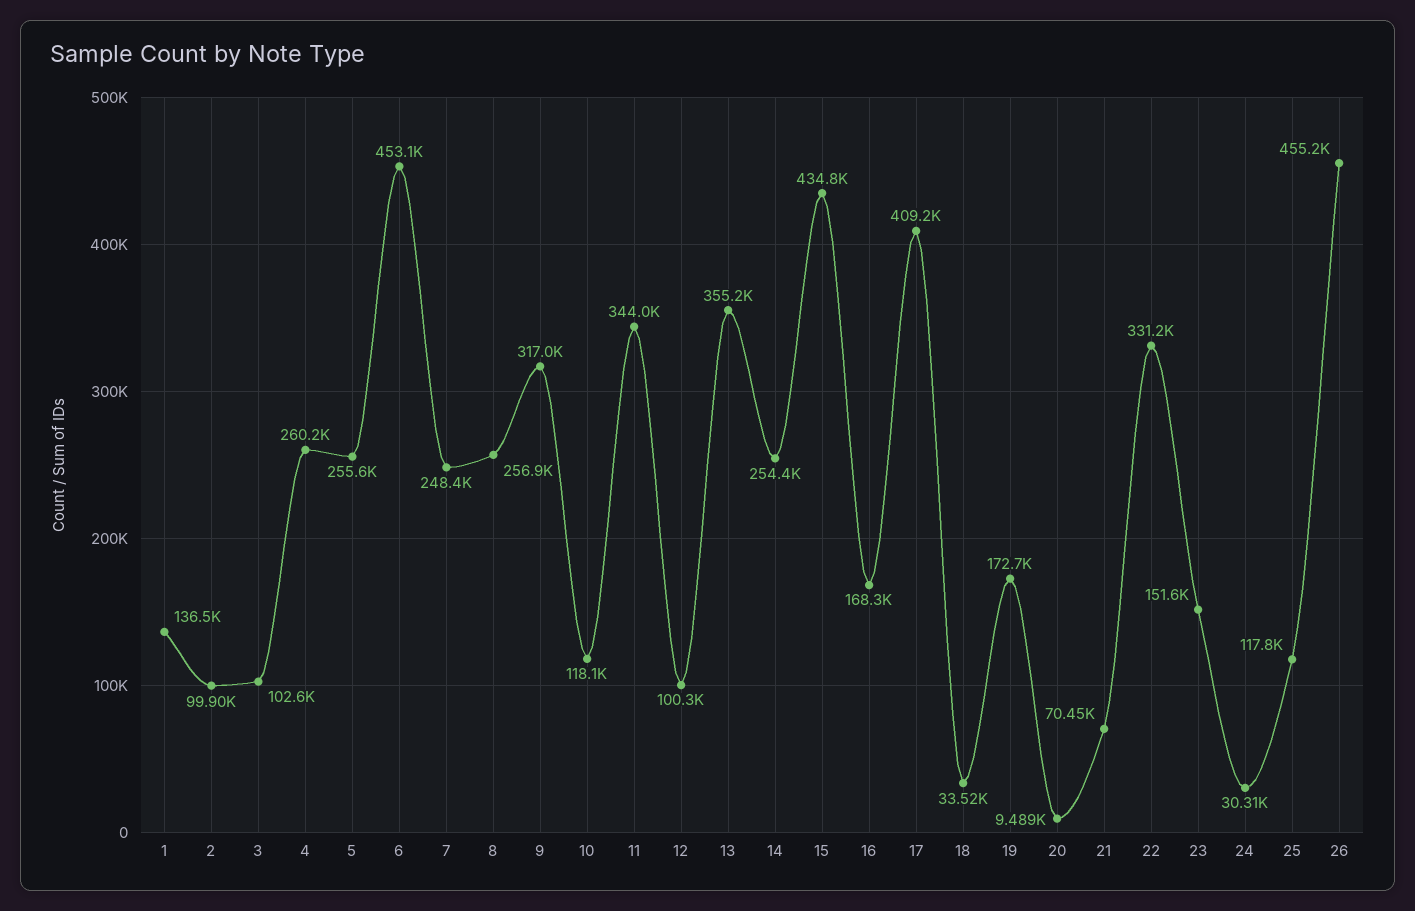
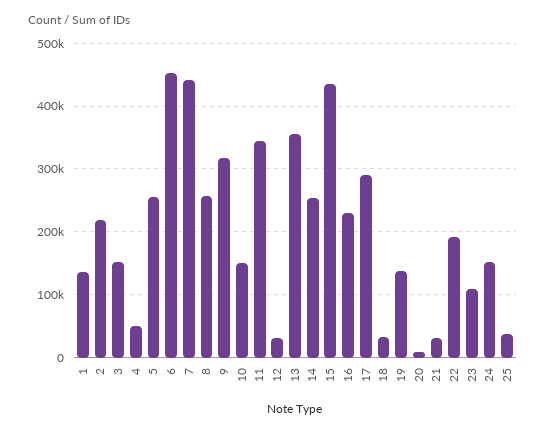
  {
    "1": 136500,
-   "2": 99900,
+   "2": 220000,
-   "3": 102600,
+   "3": 150000,
-   "4": 260200,
+   "4": 50000,
    "5": 255600,
    "6": 453100,
-   "7": 248400,
+   "7": 440000,
    "8": 256900,
    "9": 317000,
-   "10": 118100,
+   "10": 150000,
    "11": 344000,
-   "12": 100300,
+   "12": 30000,
    "13": 355200,
    "14": 254400,
    "15": 434800,
-   "16": 168300,
+   "16": 230000,
-   "17": 409200,
+   "17": 290000,
    "18": 33520,
-   "19": 172700,
+   "19": 140000,
    "20": 9489,
-   "21": 70450,
+   "21": 30000,
-   "22": 331200,
+   "22": 190000,
-   "23": 151600,
+   "23": 110000,
-   "24": 30310,
+   "24": 150000,
-   "25": 117800,
+   "25": 40000
-   "26": 455200
  }

